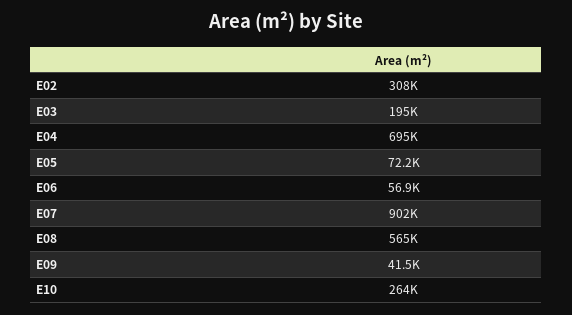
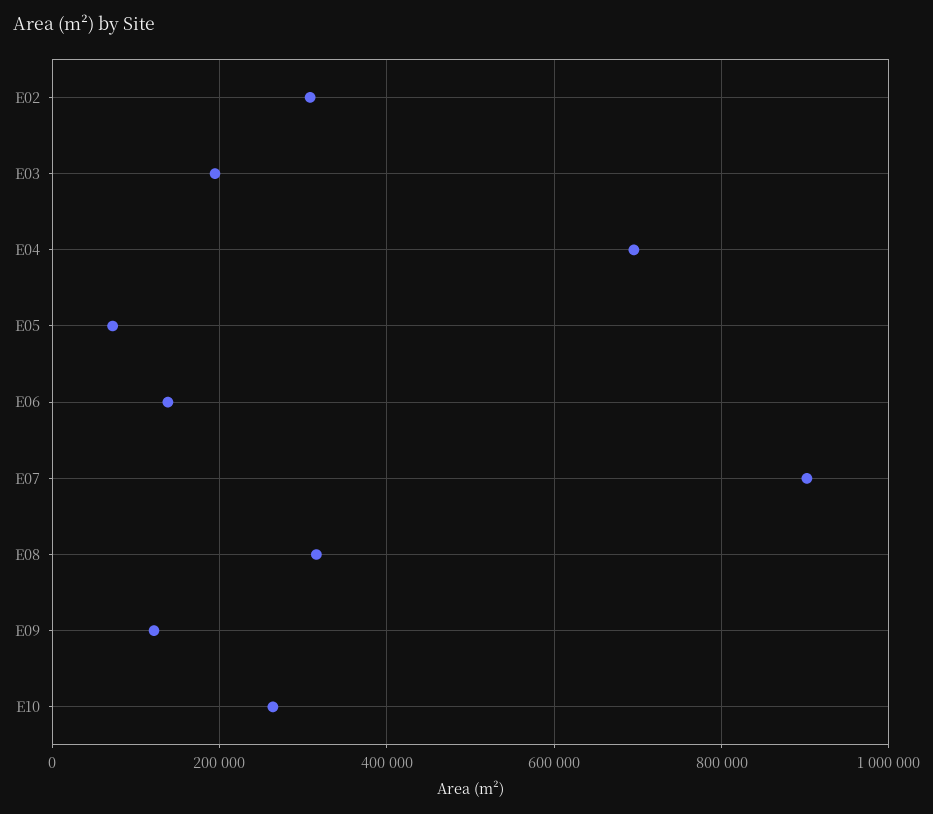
  {
    "E02": 308000,
    "E03": 195000,
    "E04": 695000,
    "E05": 72200,
-   "E06": 56900,
+   "E06": 140000,
    "E07": 902000,
-   "E08": 565000,
+   "E08": 320000,
-   "E09": 41500,
+   "E09": 120000,
    "E10": 264000
  }

